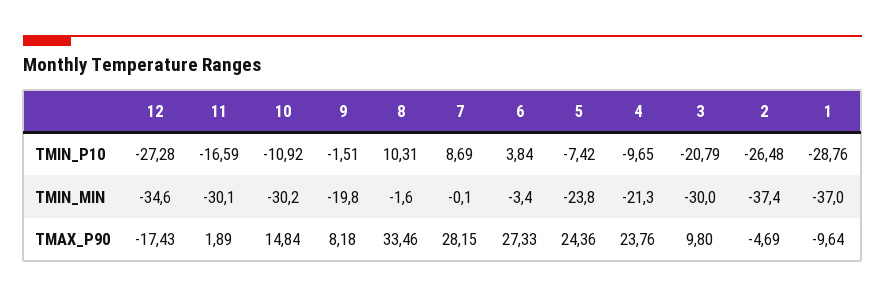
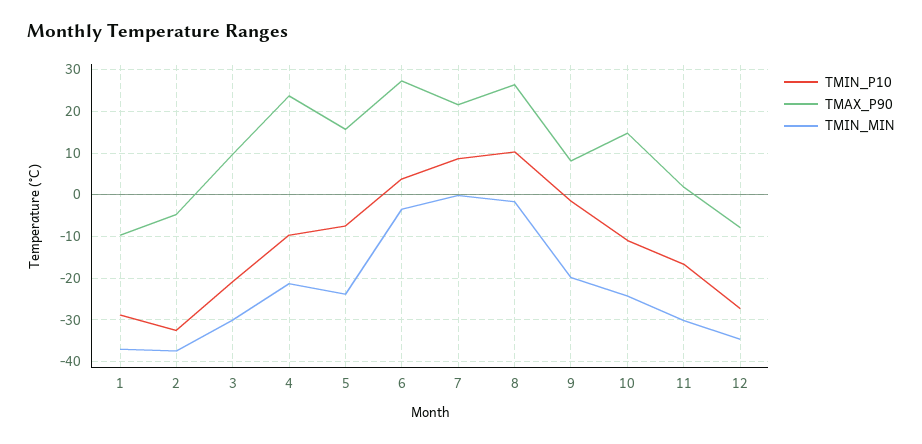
  {
    "TMIN_P10": {
      "12": -27.28,
      "11": -16.59,
      "10": -10.92,
      "9": -1.51,
      "8": 10.31,
      "7": 8.69,
      "6": 3.84,
      "5": -7.42,
      "4": -9.65,
      "3": -20.79,
-     "2": -26.48,
+     "2": -32,
      "1": -28.76
    },
    "TMIN_MIN": {
      "12": -34.6,
      "11": -30.1,
-     "10": -30.2,
+     "10": -24,
      "9": -19.8,
      "8": -1.6,
      "7": -0.1,
      "6": -3.4,
      "5": -23.8,
      "4": -21.3,
      "3": -30,
      "2": -37.4,
      "1": -37
    },
    "TMAX_P90": {
-     "12": -17.43,
+     "12": -8,
      "11": 1.89,
      "10": 14.84,
      "9": 8.18,
-     "8": 33.46,
+     "8": 26,
-     "7": 28.15,
+     "7": 22,
      "6": 27.33,
-     "5": 24.36,
+     "5": 16,
      "4": 23.76,
      "3": 9.8,
      "2": -4.69,
      "1": -9.64
    }
  }

